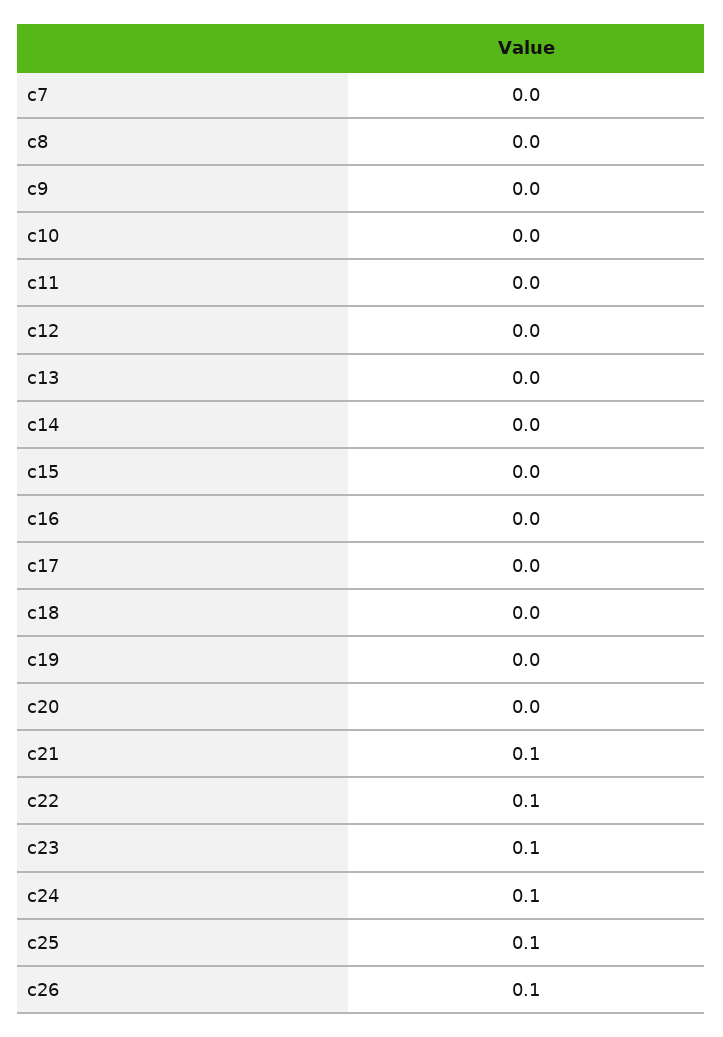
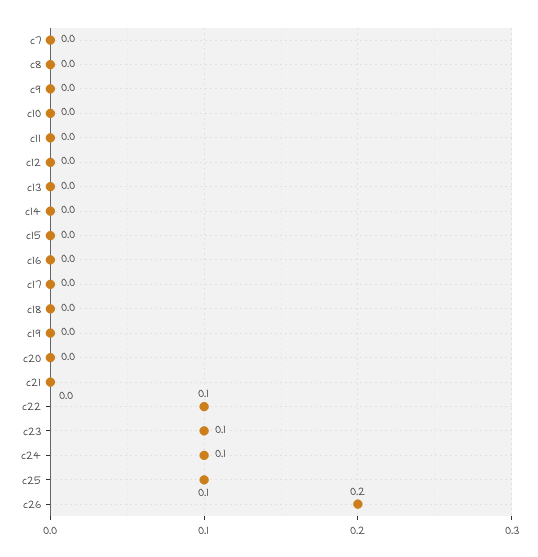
  {
    "c7": 0,
    "c8": 0,
    "c9": 0,
    "c10": 0,
    "c11": 0,
    "c12": 0,
    "c13": 0,
    "c14": 0,
    "c15": 0,
    "c16": 0,
    "c17": 0,
    "c18": 0,
    "c19": 0,
    "c20": 0,
-   "c21": 0.1,
+   "c21": 0,
    "c22": 0.1,
    "c23": 0.1,
    "c24": 0.1,
    "c25": 0.1,
-   "c26": 0.1
+   "c26": 0.2
  }

